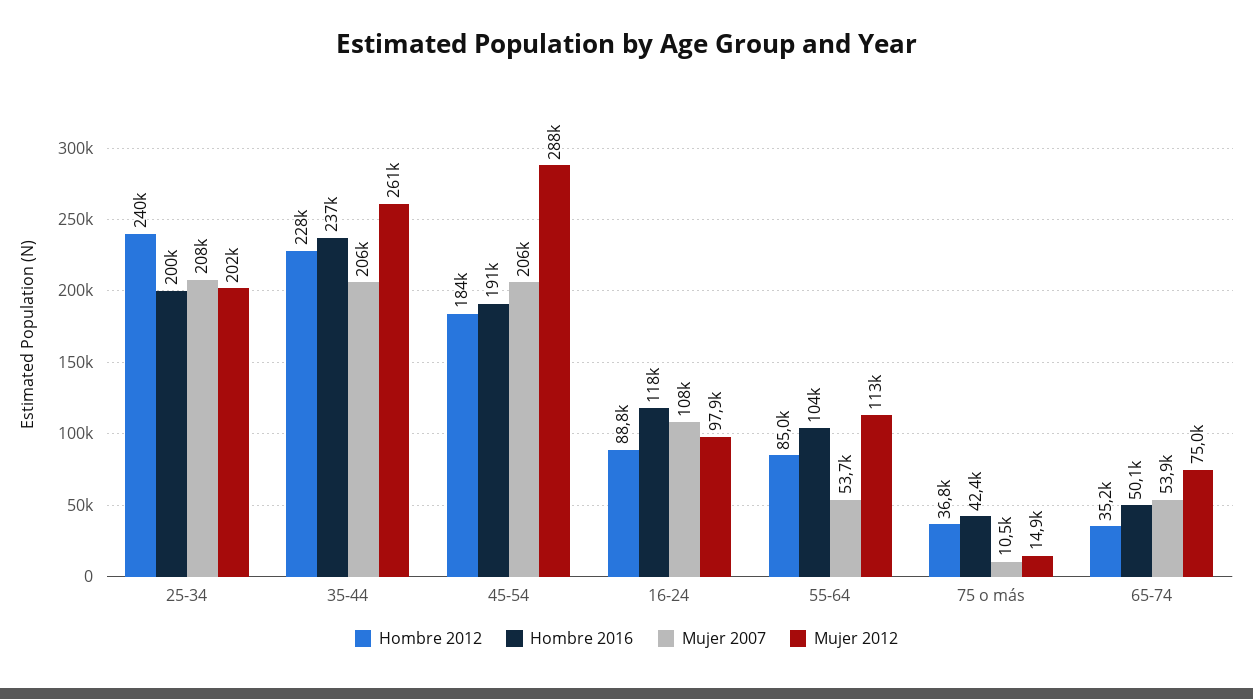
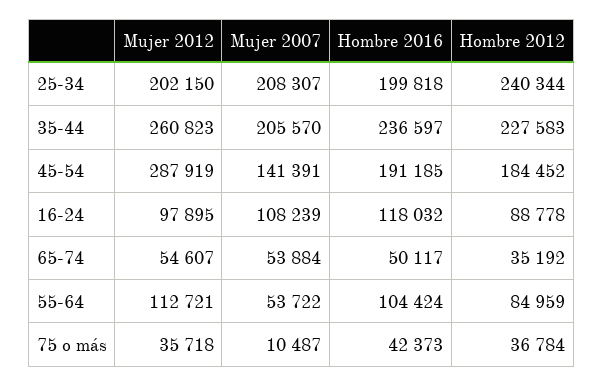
  {
    "Hombre 2012": {
      "25-34": 240344,
      "35-44": 227583,
      "45-54": 184452,
      "16-24": 88778,
      "55-64": 84959,
      "75 o más": 36784,
      "65-74": 35192
    },
    "Hombre 2016": {
      "25-34": 199818,
      "35-44": 236597,
      "45-54": 191185,
      "16-24": 118032,
      "55-64": 104424,
      "75 o más": 42373,
      "65-74": 50117
    },
    "Mujer 2007": {
      "25-34": 208307,
      "35-44": 205570,
-     "45-54": 206000,
+     "45-54": 141391,
      "16-24": 108239,
      "55-64": 53722,
      "75 o más": 10487,
      "65-74": 53884
    },
    "Mujer 2012": {
      "25-34": 202150,
      "35-44": 260823,
      "45-54": 287919,
      "16-24": 97895,
      "55-64": 112721,
-     "75 o más": 14900,
+     "75 o más": 35718,
-     "65-74": 75000
+     "65-74": 54607
    }
  }

